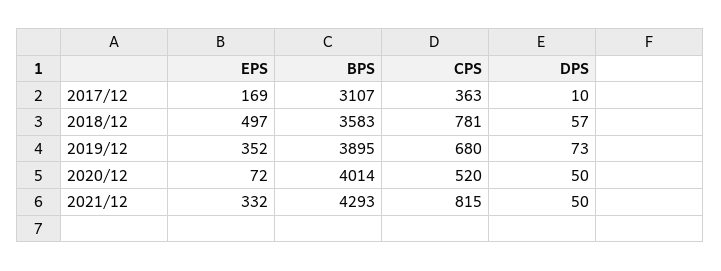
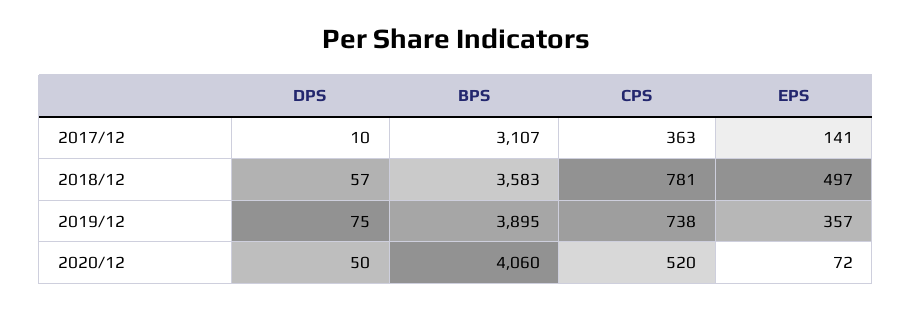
  {
    "EPS": {
-     "2017/12": 169,
+     "2017/12": 141,
      "2018/12": 497,
-     "2019/12": 352,
+     "2019/12": 357,
-     "2020/12": 72,
+     "2020/12": 72
-     "2021/12": 332
    },
    "BPS": {
      "2017/12": 3107,
      "2018/12": 3583,
      "2019/12": 3895,
-     "2020/12": 4014,
+     "2020/12": 4060
-     "2021/12": 4293
    },
    "CPS": {
      "2017/12": 363,
      "2018/12": 781,
-     "2019/12": 680,
+     "2019/12": 738,
-     "2020/12": 520,
+     "2020/12": 520
-     "2021/12": 815
    },
    "DPS": {
      "2017/12": 10,
      "2018/12": 57,
-     "2019/12": 73,
+     "2019/12": 75,
-     "2020/12": 50,
+     "2020/12": 50
-     "2021/12": 50
    }
  }

